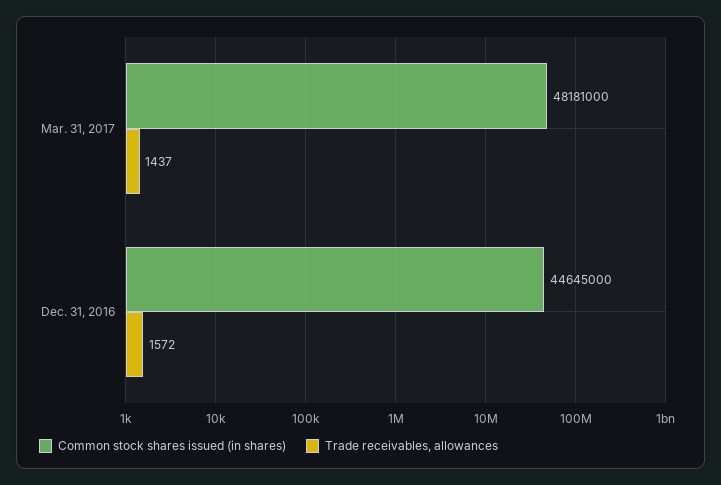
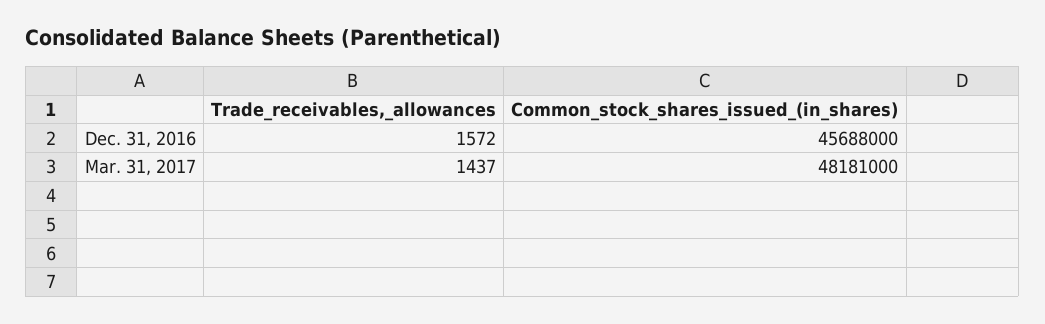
  {
    "Common stock shares issued (in shares)": {
      "Mar. 31, 2017": 48181000,
-     "Dec. 31, 2016": 44645000
+     "Dec. 31, 2016": 45688000
    },
    "Trade receivables, allowances": {
      "Mar. 31, 2017": 1437,
      "Dec. 31, 2016": 1572
    }
  }

